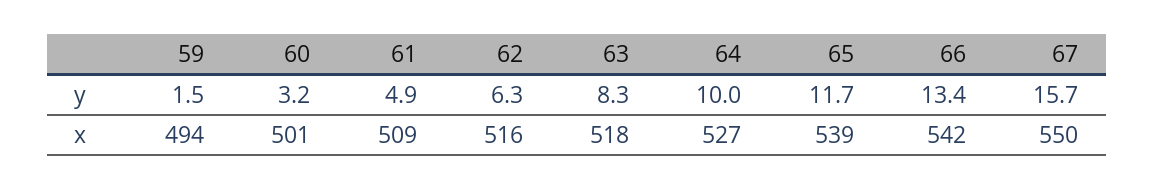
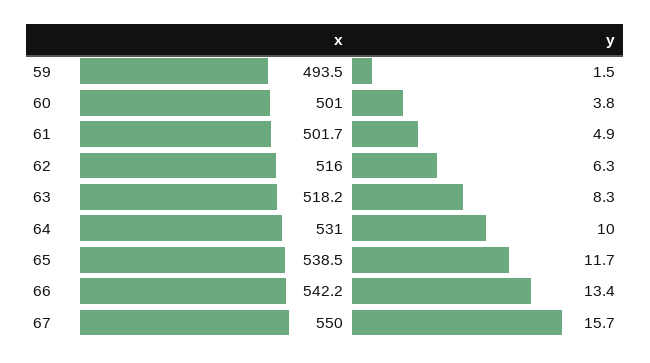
  {
    "59": {
      "y": 1.5,
      "x": 493.5
    },
    "60": {
-     "y": 3.2,
+     "y": 3.8,
      "x": 501
    },
    "61": {
      "y": 4.9,
-     "x": 509
+     "x": 501.7
    },
    "62": {
      "y": 6.3,
      "x": 516
    },
    "63": {
      "y": 8.3,
      "x": 518.2
    },
    "64": {
      "y": 10,
-     "x": 527
+     "x": 531
    },
    "65": {
      "y": 11.7,
      "x": 538.5
    },
    "66": {
      "y": 13.4,
      "x": 542.2
    },
    "67": {
      "y": 15.7,
      "x": 550
    }
  }

